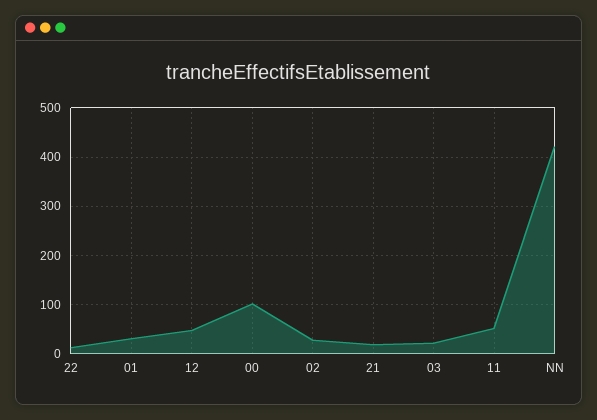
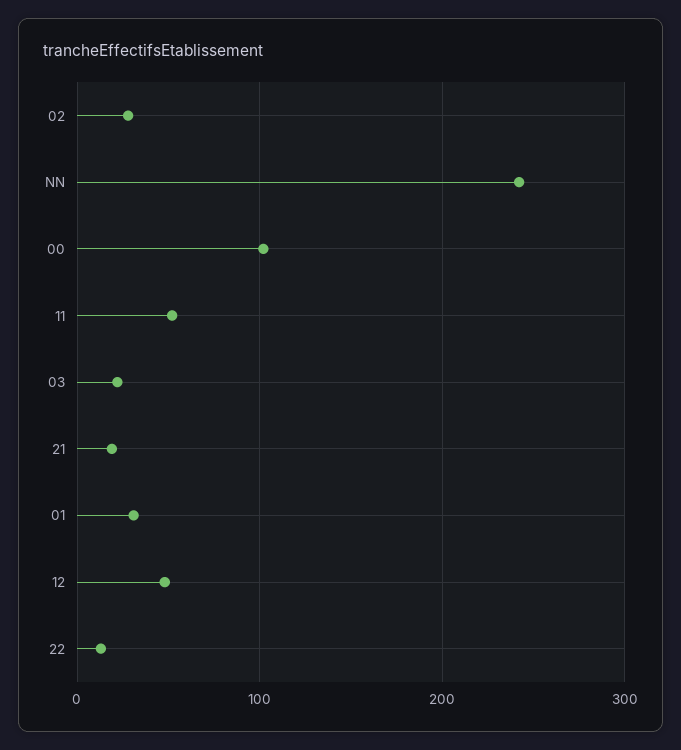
  {
    "22": 10,
    "01": 30,
    "12": 50,
    "00": 100,
    "02": 30,
    "21": 20,
    "03": 20,
    "11": 50,
-   "NN": 420
+   "NN": 240
  }

